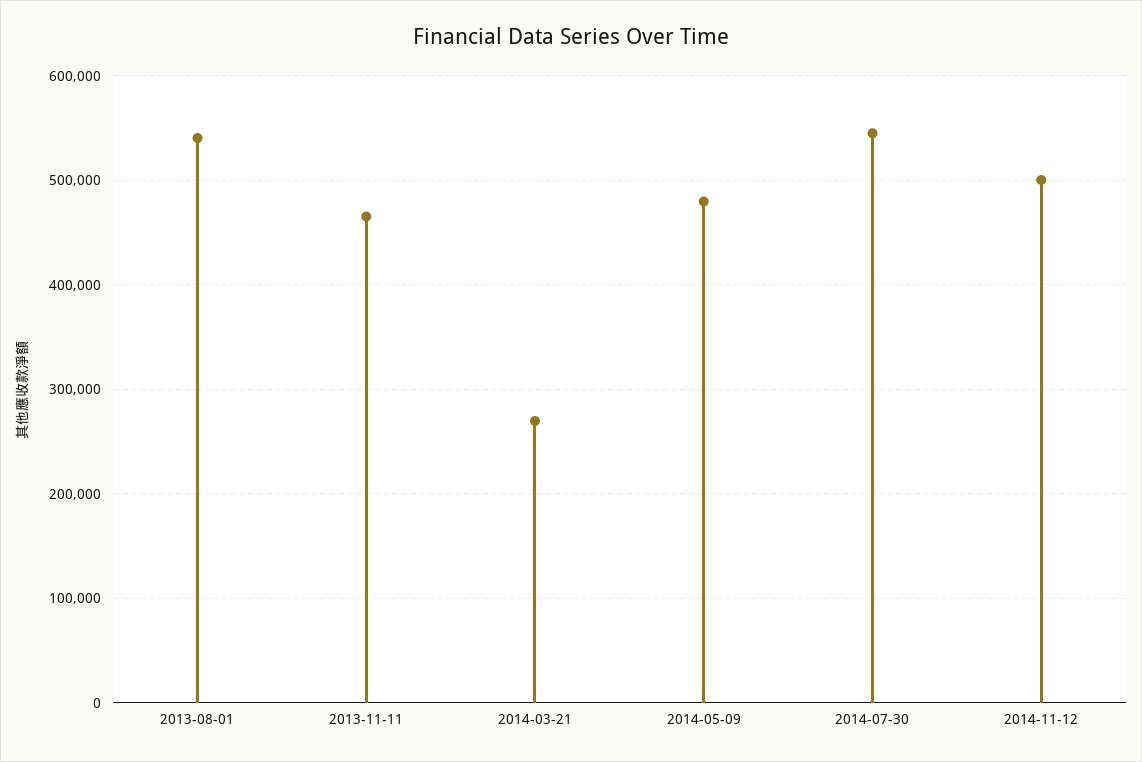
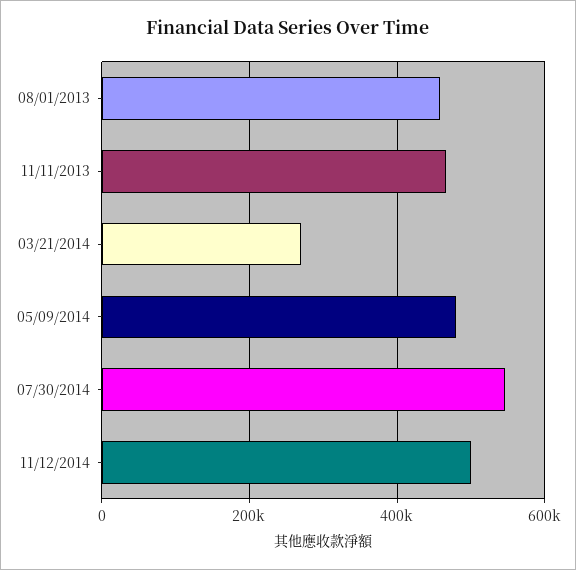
  {
-   "2013-08-01": 540000,
+   "2013-08-01": 460000,
    "2013-11-11": 470000,
    "2014-03-21": 270000,
    "2014-05-09": 480000,
    "2014-07-30": 550000,
    "2014-11-12": 500000
  }

